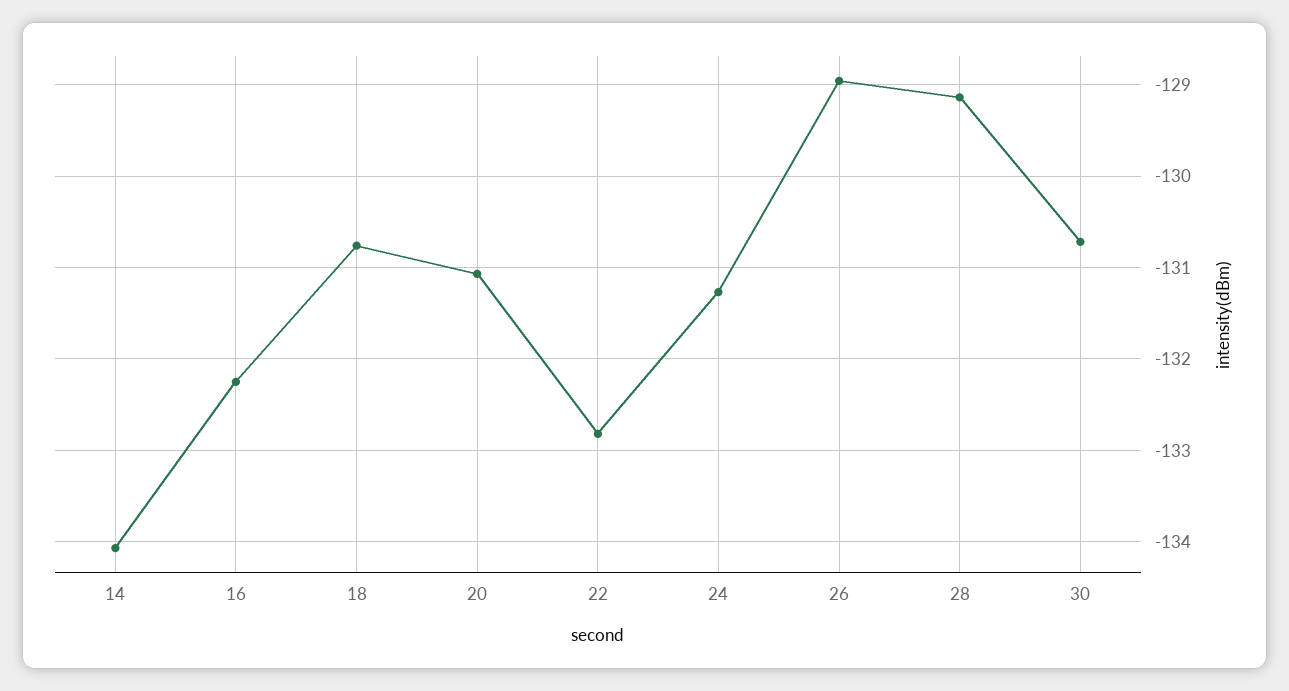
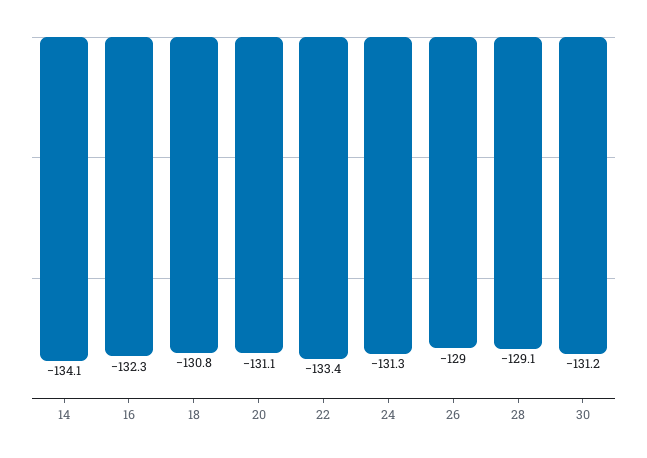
  {
    "14": -134.1,
    "16": -132.3,
    "18": -130.8,
    "20": -131.1,
-   "22": -132.8,
+   "22": -133.4,
    "24": -131.3,
    "26": -129,
    "28": -129.1,
-   "30": -130.7
+   "30": -131.2
  }

